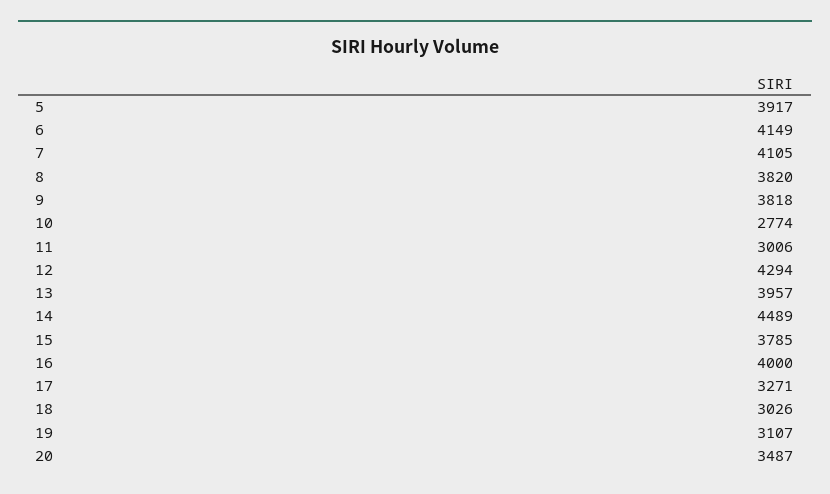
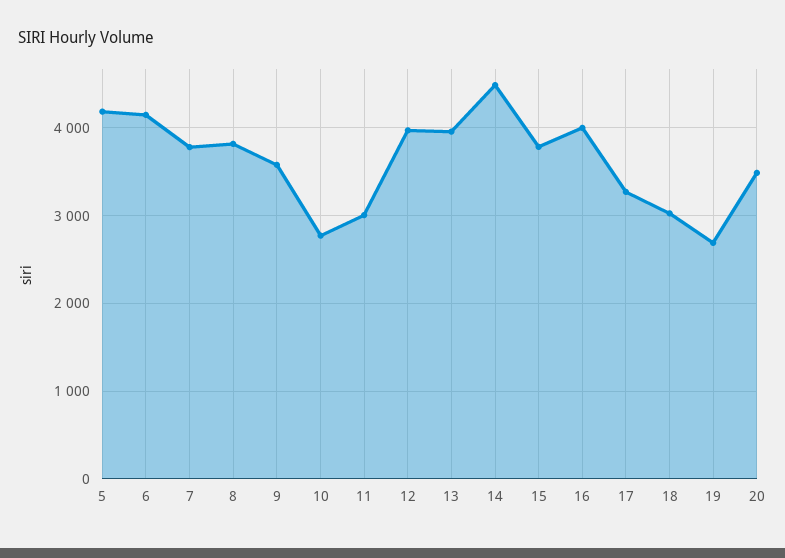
  {
-   "5": 3917,
+   "5": 4200,
    "6": 4149,
-   "7": 4105,
+   "7": 3800,
    "8": 3820,
-   "9": 3818,
+   "9": 3600,
    "10": 2774,
    "11": 3006,
-   "12": 4294,
+   "12": 4000,
    "13": 3957,
    "14": 4489,
    "15": 3785,
    "16": 4000,
    "17": 3271,
    "18": 3026,
-   "19": 3107,
+   "19": 2700,
    "20": 3487
  }

